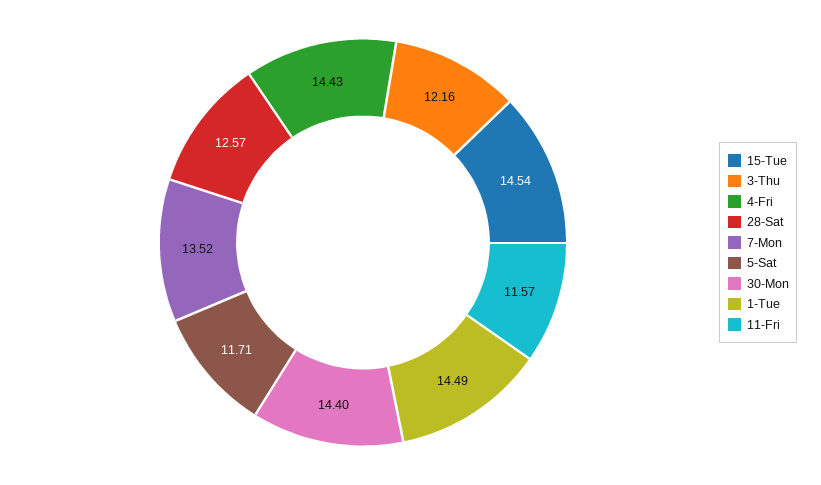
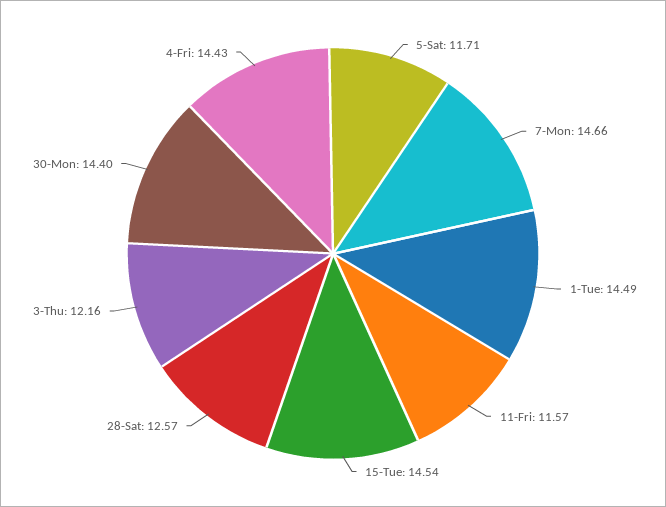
  {
    "15-Tue": 14.54,
    "3-Thu": 12.16,
    "4-Fri": 14.43,
    "28-Sat": 12.57,
-   "7-Mon": 13.52,
+   "7-Mon": 14.66,
    "5-Sat": 11.71,
    "30-Mon": 14.4,
    "1-Tue": 14.49,
    "11-Fri": 11.57
  }

